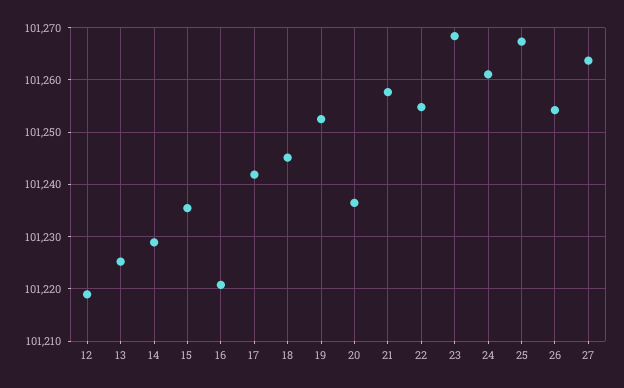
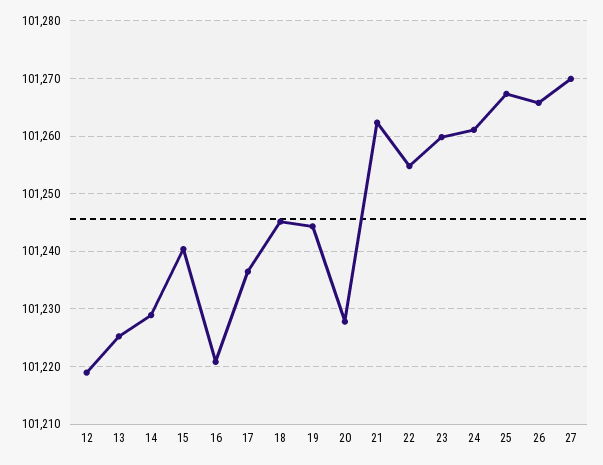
  {
    "12": 101218,
    "13": 101226,
    "14": 101228,
-   "15": 101236,
+   "15": 101240,
    "16": 101220,
-   "17": 101242,
+   "17": 101236,
    "18": 101246,
-   "19": 101252,
+   "19": 101244,
-   "20": 101236,
+   "20": 101228,
-   "21": 101258,
+   "21": 101262,
    "22": 101254,
-   "23": 101268,
+   "23": 101260,
    "24": 101262,
    "25": 101268,
-   "26": 101254,
+   "26": 101266,
-   "27": 101264
+   "27": 101270
  }

